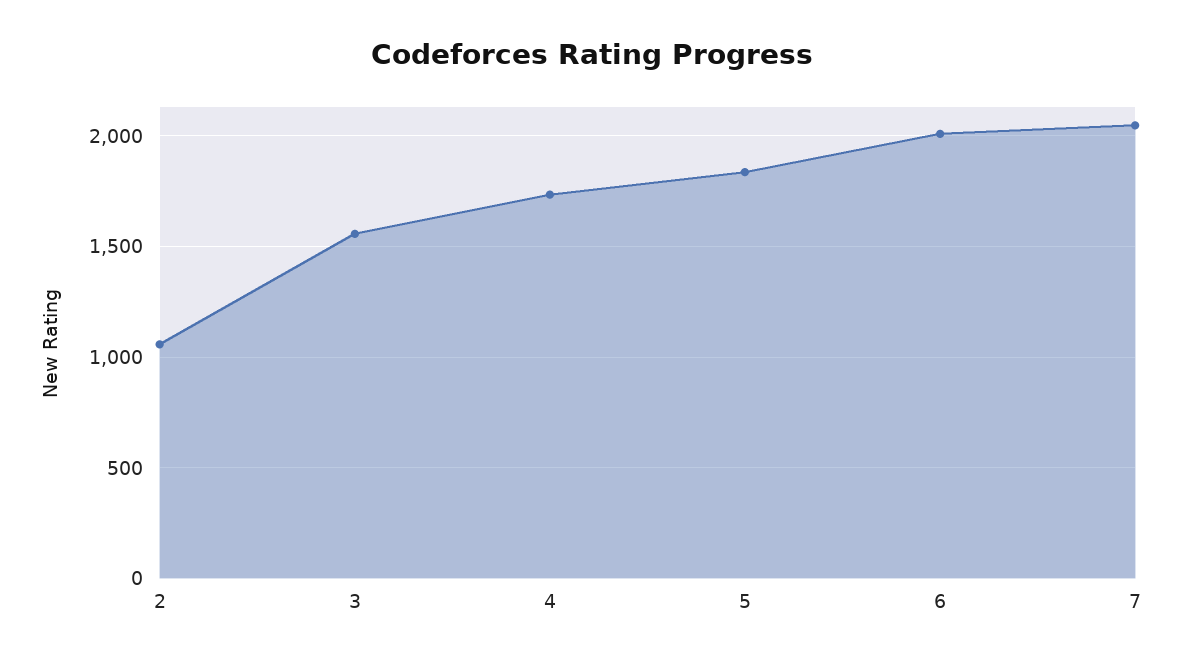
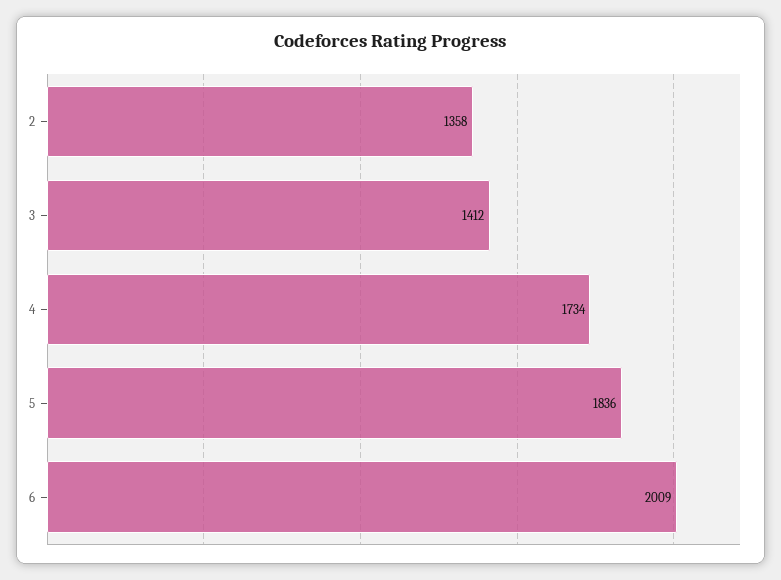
  {
-   "2": 1050,
+   "2": 1358,
-   "3": 1550,
+   "3": 1412,
    "4": 1734,
    "5": 1836,
-   "6": 2009,
+   "6": 2009
-   "7": 2050
  }

